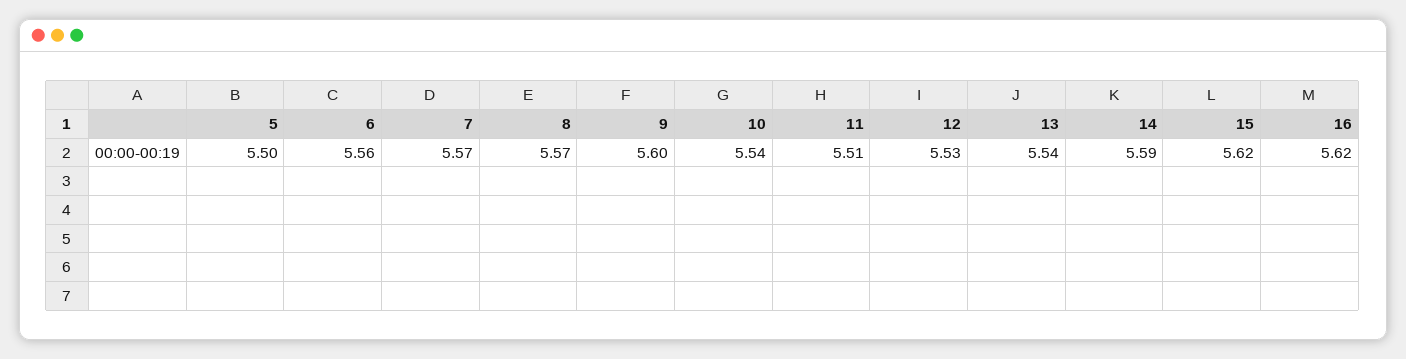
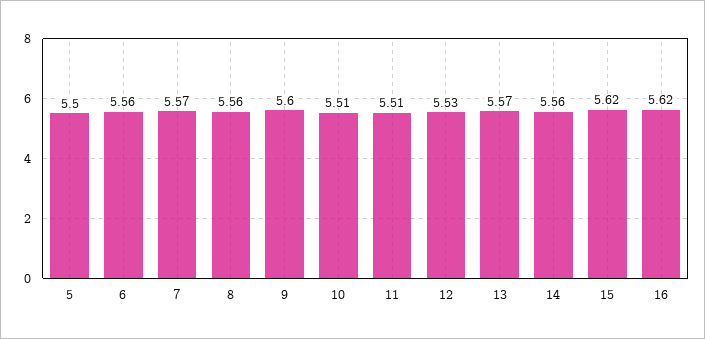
  {
    "5": 5.5,
    "6": 5.56,
    "7": 5.57,
-   "8": 5.57,
+   "8": 5.56,
    "9": 5.6,
-   "10": 5.54,
+   "10": 5.51,
    "11": 5.51,
    "12": 5.53,
-   "13": 5.54,
+   "13": 5.57,
-   "14": 5.59,
+   "14": 5.56,
    "15": 5.62,
    "16": 5.62
  }

